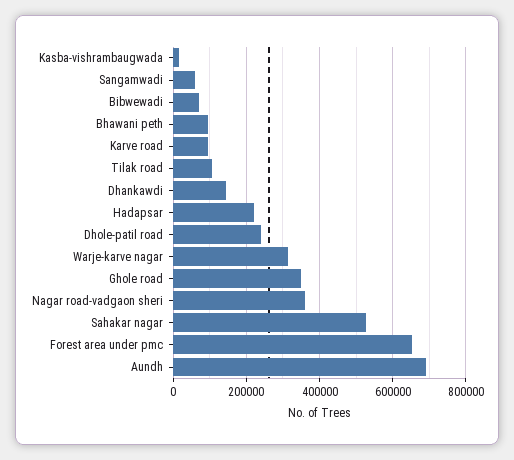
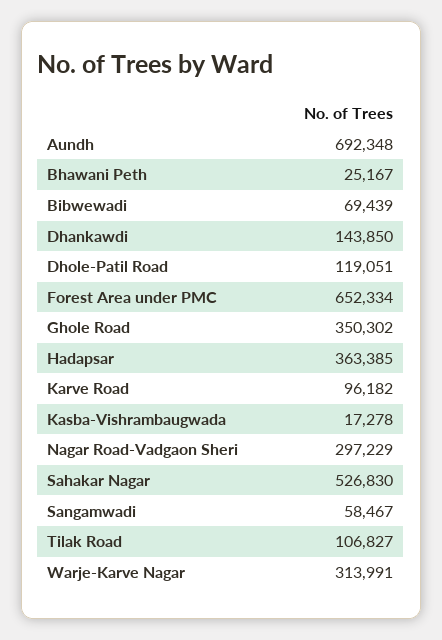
  {
    "Kasba-vishrambaugwada": 17278,
    "Sangamwadi": 58467,
    "Bibwewadi": 69439,
-   "Bhawani peth": 100000,
+   "Bhawani peth": 25167,
    "Karve road": 96182,
    "Tilak road": 106827,
    "Dhankawdi": 143850,
-   "Hadapsar": 220000,
+   "Hadapsar": 363385,
-   "Dhole-patil road": 240000,
+   "Dhole-patil road": 119051,
    "Warje-karve nagar": 313991,
    "Ghole road": 350302,
-   "Nagar road-vadgaon sheri": 360000,
+   "Nagar road-vadgaon sheri": 297229,
    "Sahakar nagar": 526830,
    "Forest area under pmc": 652334,
    "Aundh": 692348
  }

